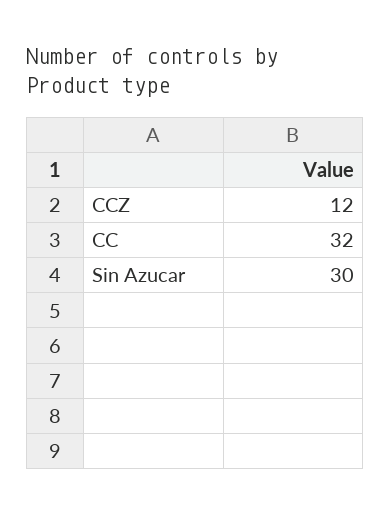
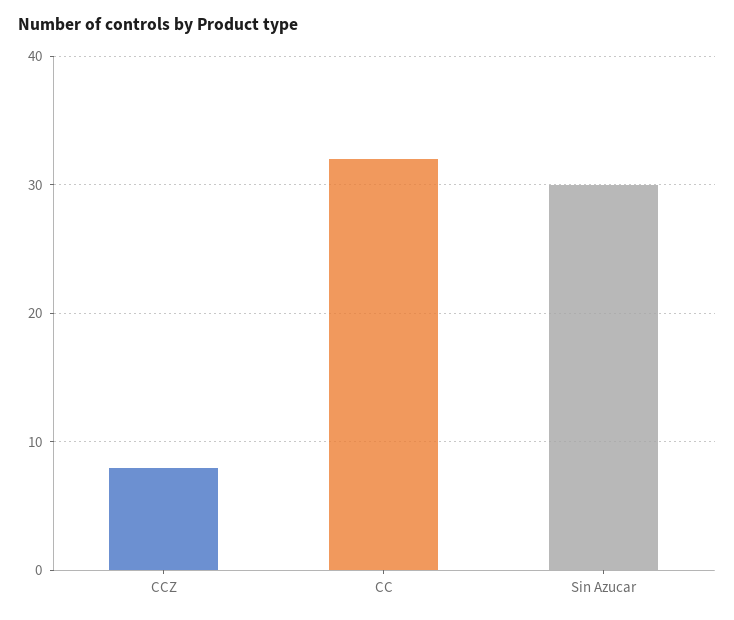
  {
-   "CCZ": 12,
+   "CCZ": 8,
    "CC": 32,
    "Sin Azucar": 30
  }

